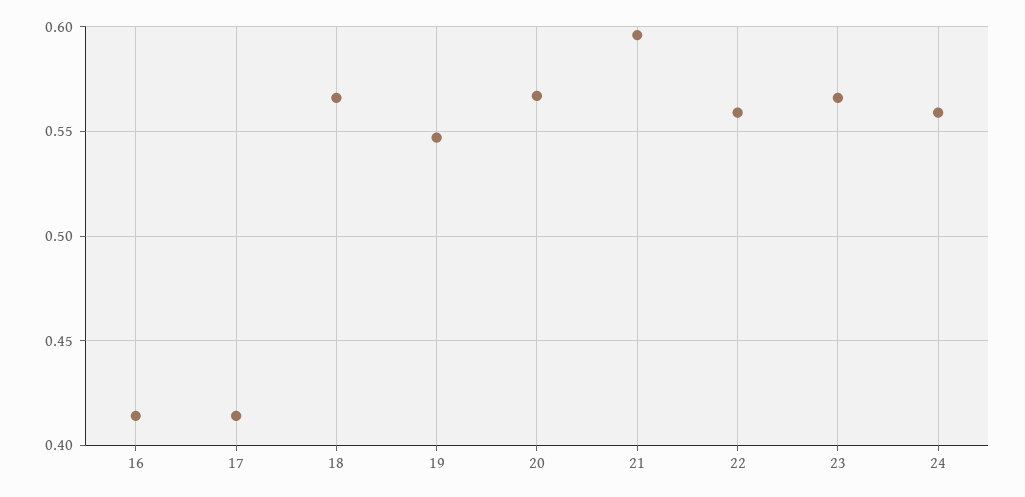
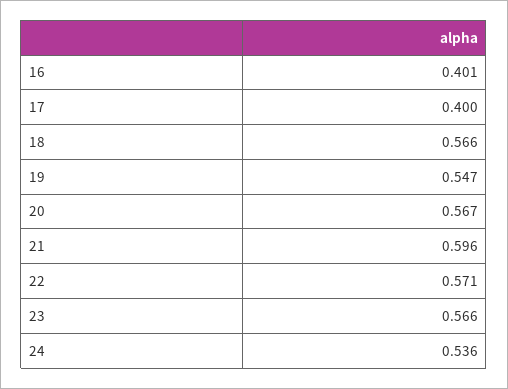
  {
-   "16": 0.415,
+   "16": 0.401,
-   "17": 0.415,
+   "17": 0.4,
    "18": 0.566,
    "19": 0.547,
    "20": 0.567,
    "21": 0.596,
-   "22": 0.56,
+   "22": 0.571,
    "23": 0.566,
-   "24": 0.56
+   "24": 0.536
  }

